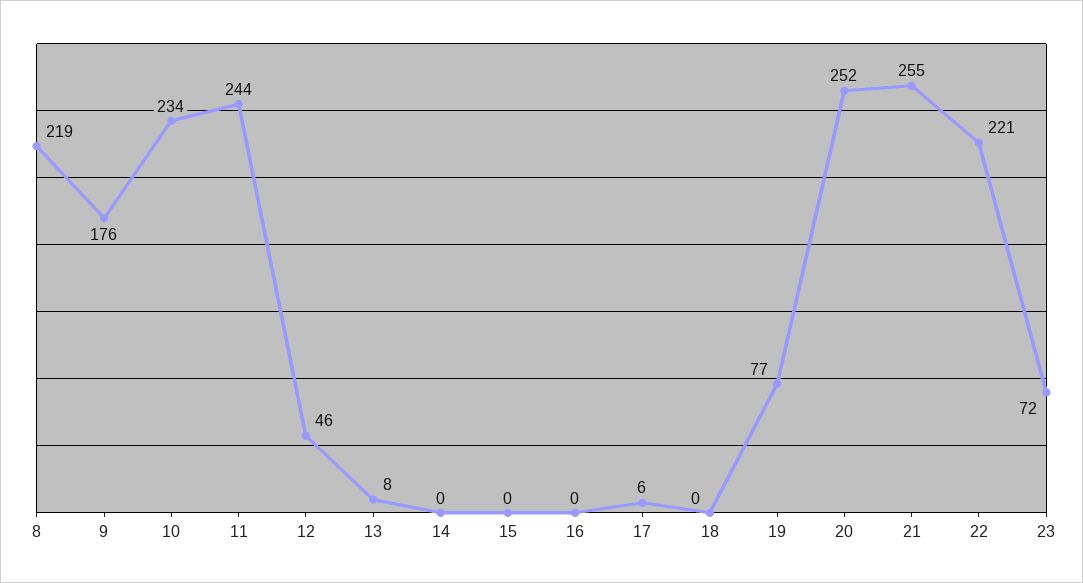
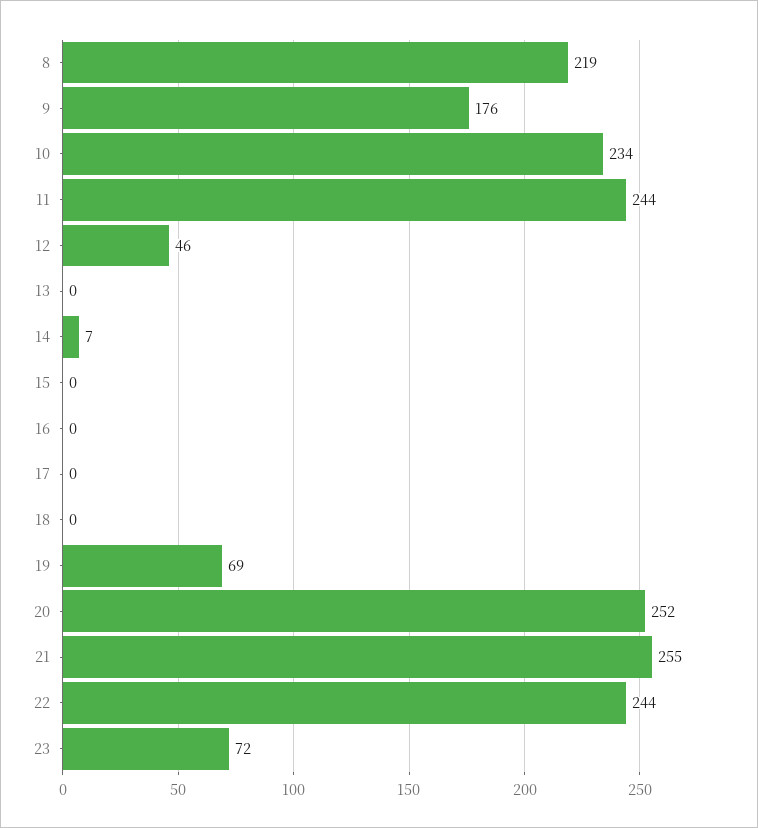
  {
    "8": 219,
    "9": 176,
    "10": 234,
    "11": 244,
    "12": 46,
-   "13": 8,
+   "13": 0,
-   "14": 0,
+   "14": 7,
    "15": 0,
    "16": 0,
-   "17": 6,
+   "17": 0,
    "18": 0,
-   "19": 77,
+   "19": 69,
    "20": 252,
    "21": 255,
-   "22": 221,
+   "22": 244,
    "23": 72
  }

